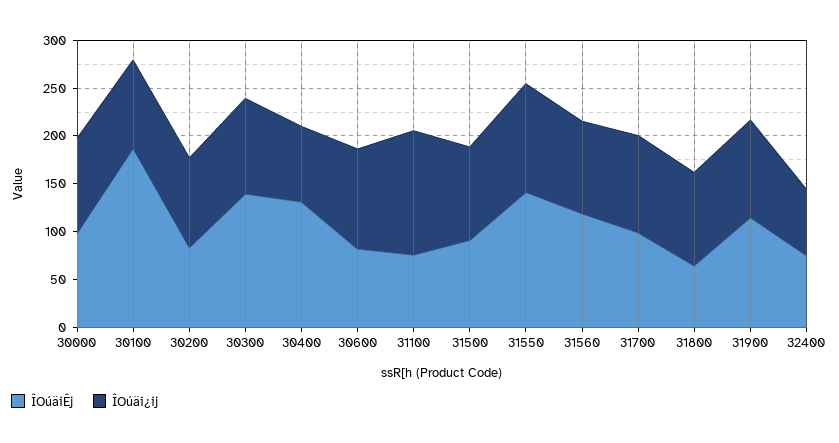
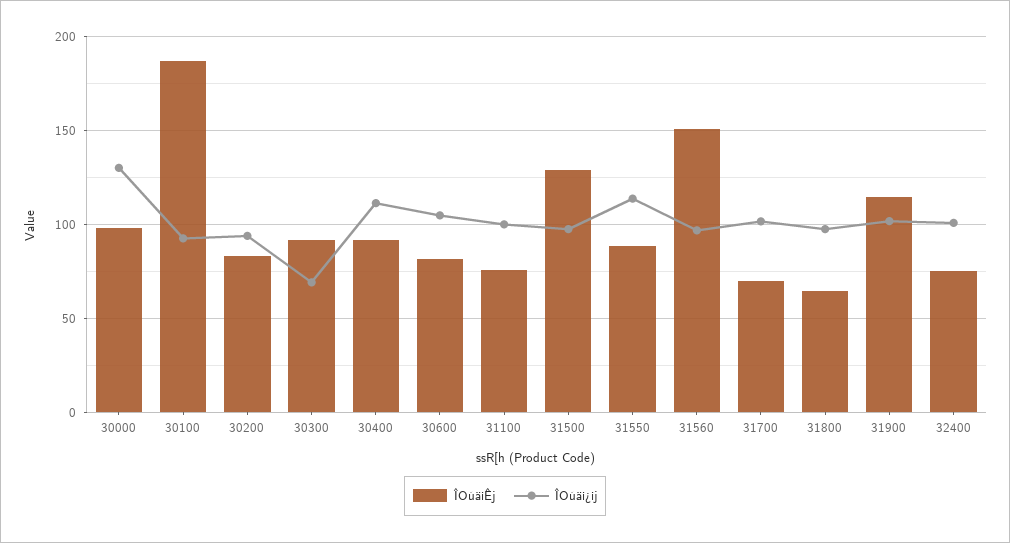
  {
    "ÎOúäiÊj": {
      "30000": 100,
      "30100": 185,
      "30200": 85,
-     "30300": 140,
+     "30300": 90,
-     "30400": 130,
+     "30400": 90,
      "30600": 80,
      "31100": 75,
-     "31500": 90,
+     "31500": 130,
-     "31550": 140,
+     "31550": 90,
-     "31560": 120,
+     "31560": 150,
-     "31700": 100,
+     "31700": 70,
      "31800": 65,
      "31900": 115,
      "32400": 75
    },
    "ÎOúäi¿ij": {
-     "30000": 100,
+     "30000": 130,
      "30100": 95,
      "30200": 95,
-     "30300": 100,
+     "30300": 70,
-     "30400": 80,
+     "30400": 110,
      "30600": 105,
-     "31100": 130,
+     "31100": 100,
      "31500": 100,
      "31550": 115,
      "31560": 95,
      "31700": 100,
      "31800": 100,
      "31900": 100,
-     "32400": 70
+     "32400": 100
    }
  }

